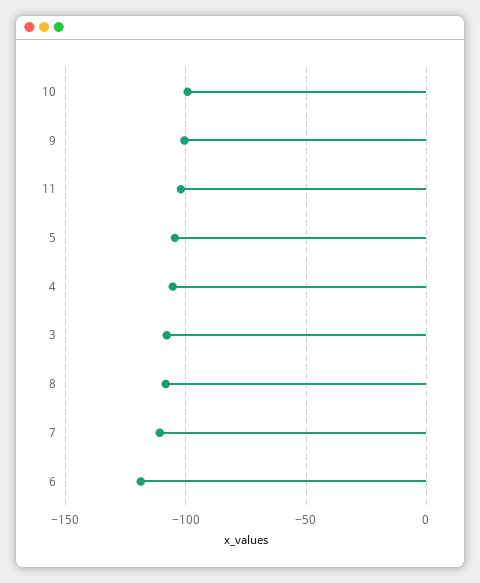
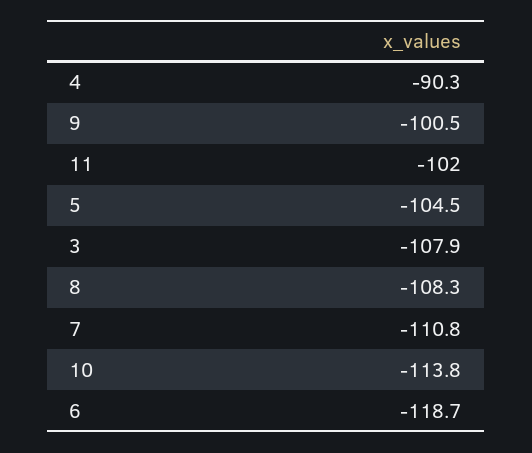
  {
-   "10": -100,
+   "10": -113.8,
    "9": -100.5,
    "11": -102,
    "5": -104.5,
-   "4": -105,
+   "4": -90.3,
    "3": -107.9,
    "8": -108.3,
    "7": -110.8,
    "6": -118.7
  }

